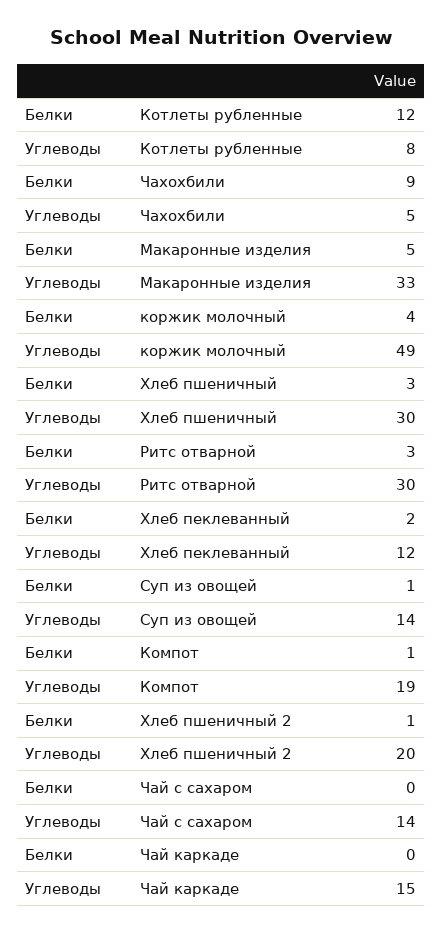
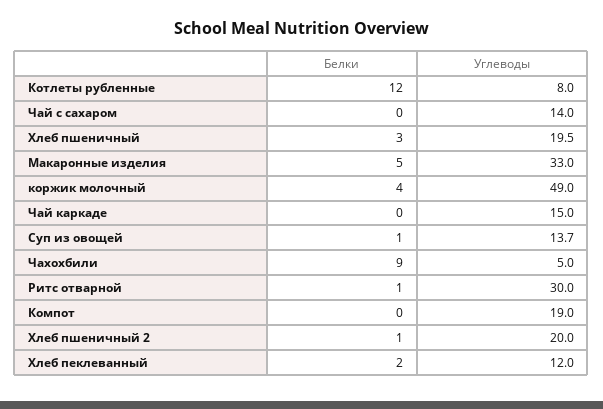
  {
    "Белки": {
      "Котлеты рубленные": 12,
      "Чахохбили": 9,
      "Макаронные изделия": 5,
      "коржик молочный": 4,
      "Хлеб пшеничный": 3,
-     "Ритс отварной": 3,
+     "Ритс отварной": 1,
      "Хлеб пеклеванный": 2,
      "Суп из овощей": 1,
-     "Компот": 1,
+     "Компот": 0,
      "Хлеб пшеничный 2": 1,
      "Чай с сахаром": 0,
      "Чай каркаде": 0
    },
    "Углеводы": {
      "Котлеты рубленные": 8,
      "Чахохбили": 5,
      "Макаронные изделия": 33,
      "коржик молочный": 49,
-     "Хлеб пшеничный": 30,
+     "Хлеб пшеничный": 19.5,
      "Ритс отварной": 30,
      "Хлеб пеклеванный": 12,
      "Суп из овощей": 13.7,
      "Компот": 19,
      "Хлеб пшеничный 2": 20,
      "Чай с сахаром": 14,
      "Чай каркаде": 15
    }
  }

